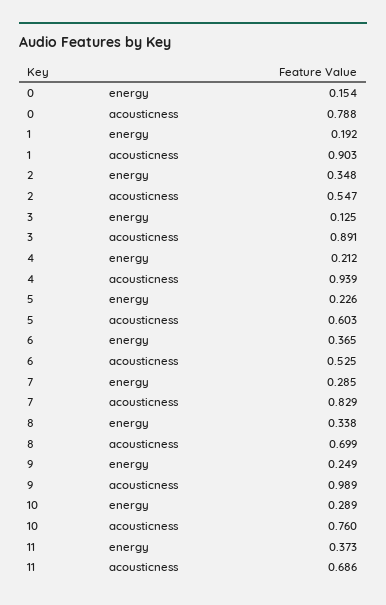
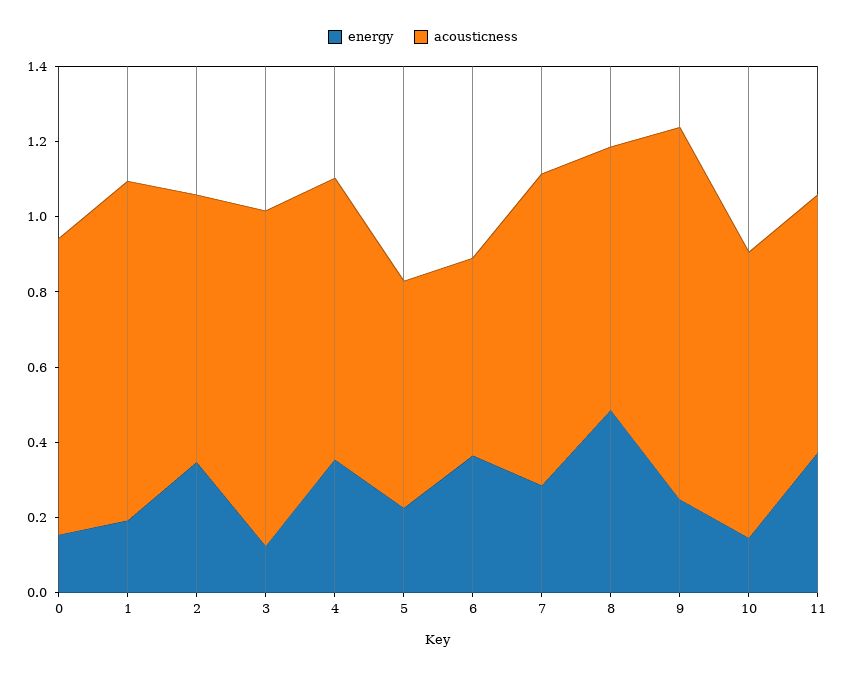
  {
    "energy": {
      "0": 0.154,
      "1": 0.192,
      "2": 0.348,
      "3": 0.125,
-     "4": 0.212,
+     "4": 0.35,
      "5": 0.226,
      "6": 0.365,
      "7": 0.285,
-     "8": 0.338,
+     "8": 0.5,
      "9": 0.249,
-     "10": 0.289,
+     "10": 0.15,
      "11": 0.373
    },
    "acousticness": {
      "0": 0.788,
      "1": 0.903,
-     "2": 0.547,
+     "2": 0.7,
      "3": 0.891,
-     "4": 0.939,
+     "4": 0.75,
      "5": 0.603,
      "6": 0.525,
      "7": 0.829,
      "8": 0.699,
      "9": 0.989,
      "10": 0.76,
      "11": 0.686
    }
  }

